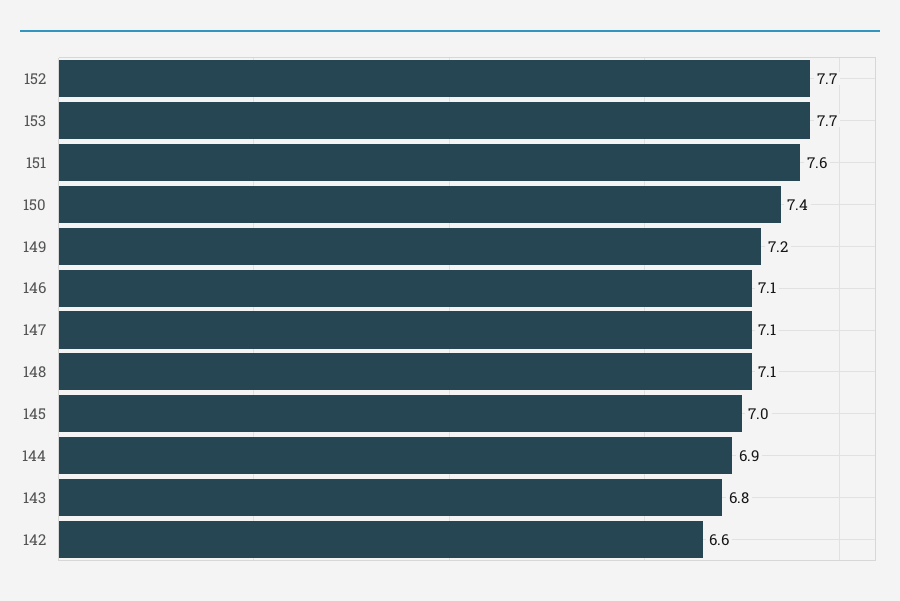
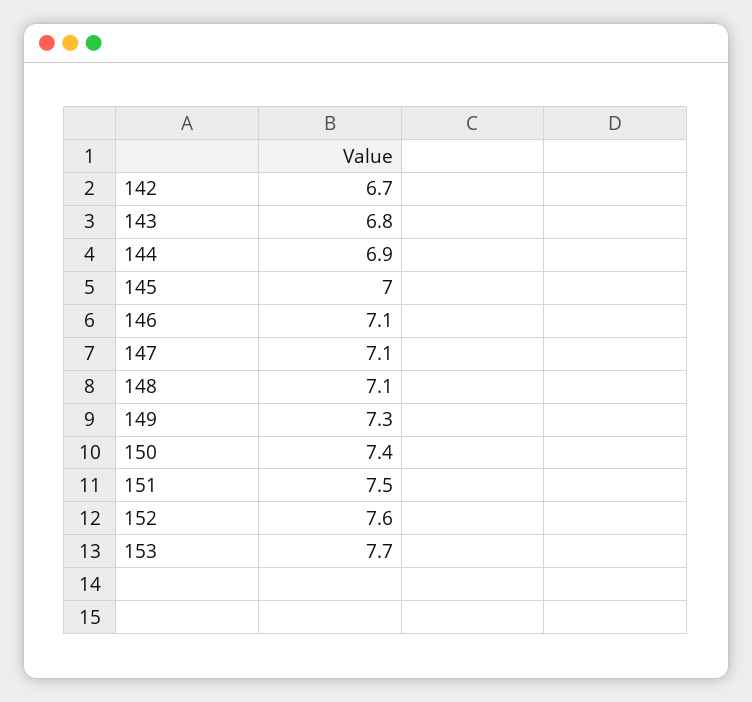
  {
-   "152": 7.7,
+   "152": 7.6,
    "153": 7.7,
-   "151": 7.6,
+   "151": 7.5,
    "150": 7.4,
-   "149": 7.2,
+   "149": 7.3,
    "146": 7.1,
    "147": 7.1,
    "148": 7.1,
    "145": 7,
    "144": 6.9,
    "143": 6.8,
-   "142": 6.6
+   "142": 6.7
  }

